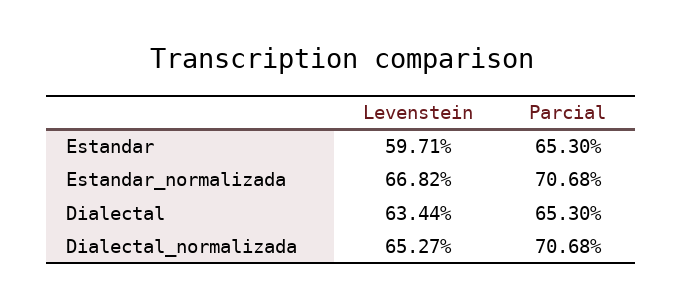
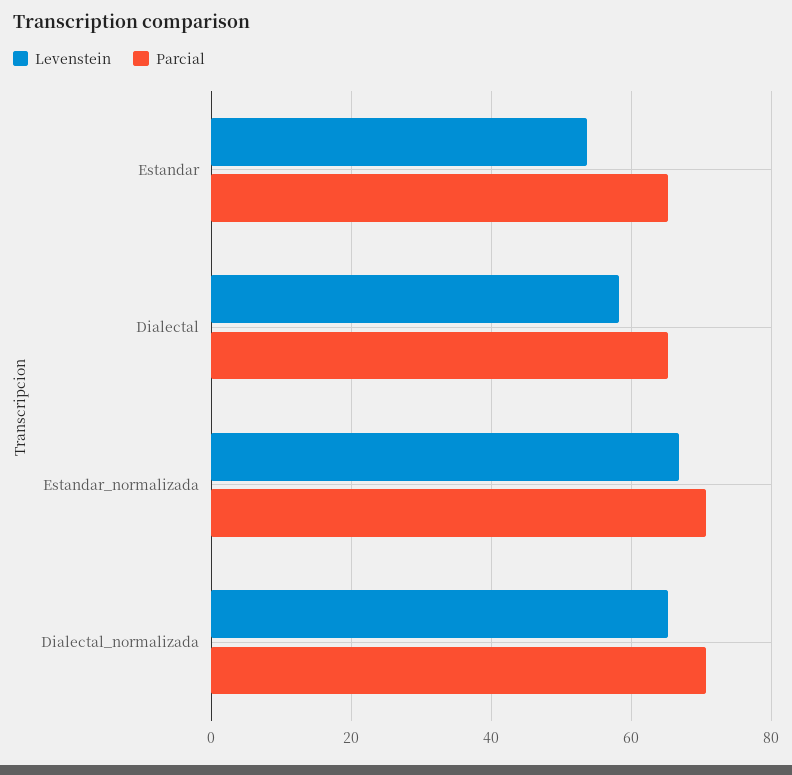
  {
    "Levenstein": {
-     "Estandar": 59.71,
+     "Estandar": 54,
      "Estandar_normalizada": 66.82,
-     "Dialectal": 63.44,
+     "Dialectal": 58,
      "Dialectal_normalizada": 65.27
    },
    "Parcial": {
      "Estandar": 65.3,
      "Estandar_normalizada": 70.68,
      "Dialectal": 65.3,
      "Dialectal_normalizada": 70.68
    }
  }

